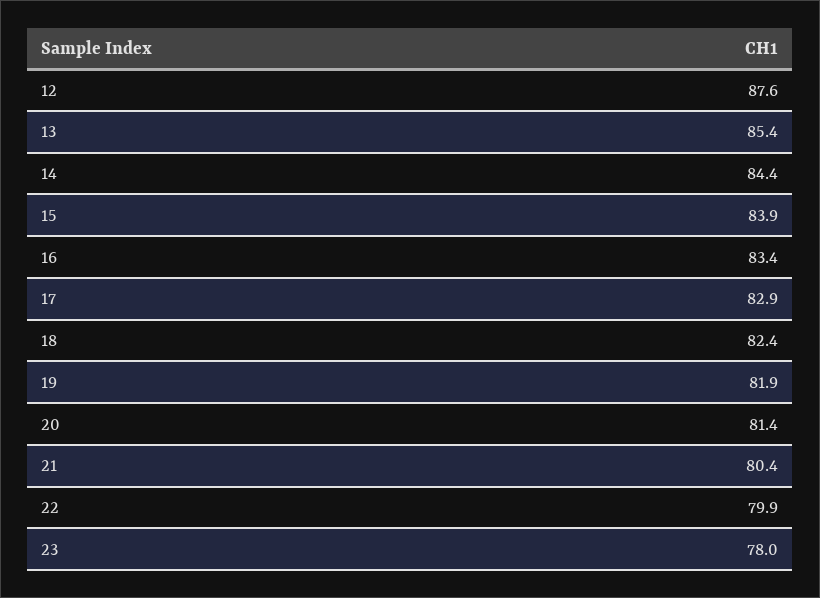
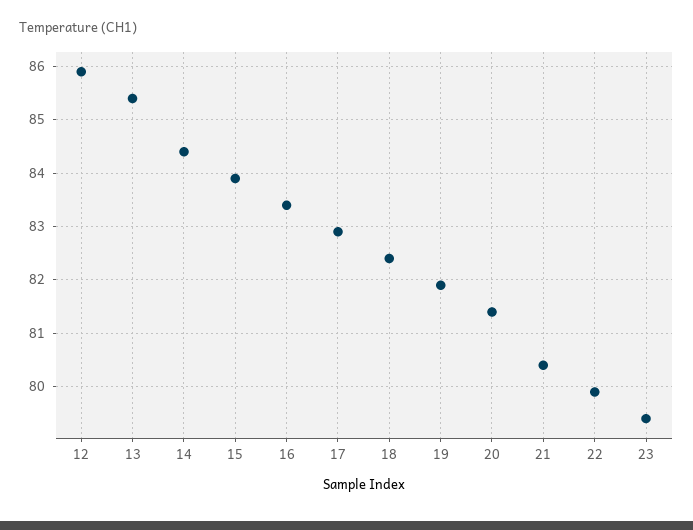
  {
-   "12": 87.6,
+   "12": 86,
    "13": 85.4,
    "14": 84.4,
    "15": 83.9,
    "16": 83.4,
    "17": 82.9,
    "18": 82.4,
    "19": 81.9,
    "20": 81.4,
    "21": 80.4,
    "22": 79.9,
-   "23": 78
+   "23": 79.5
  }

